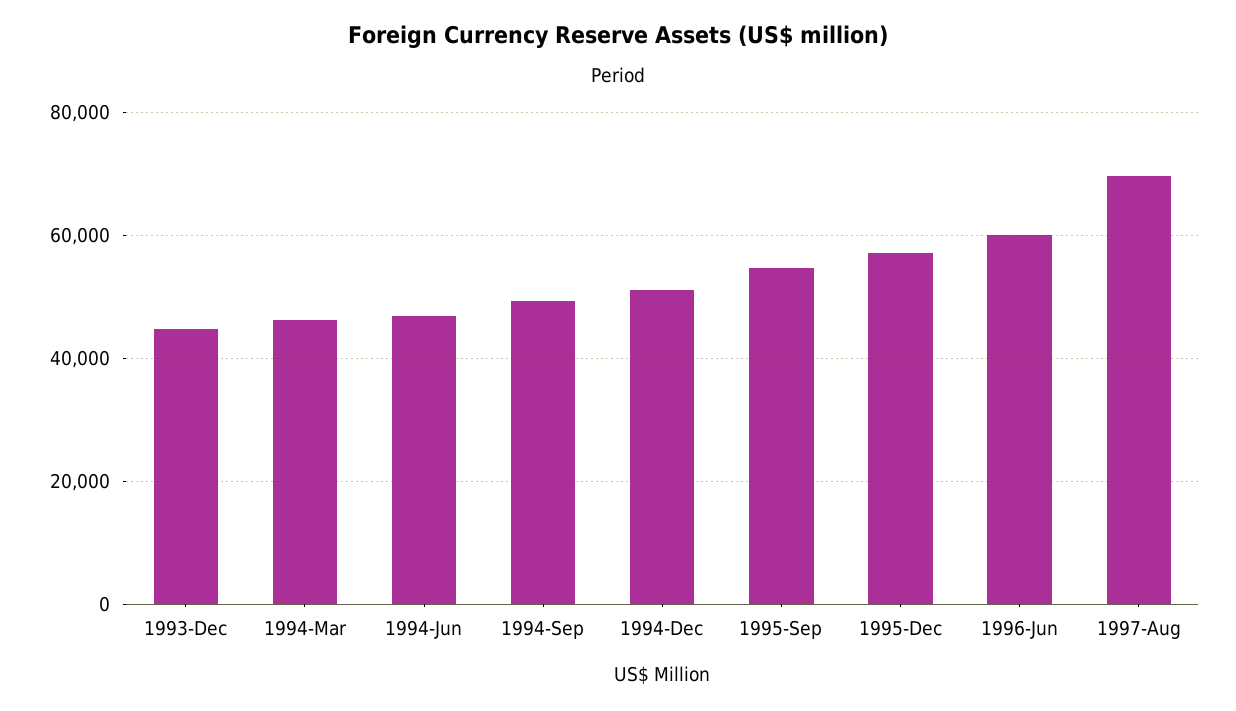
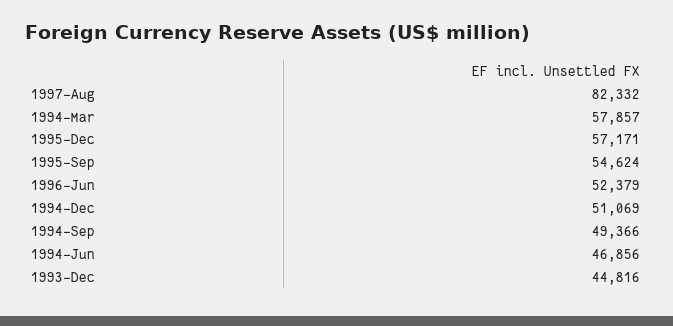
  {
    "1993-Dec": 44816,
-   "1994-Mar": 46000,
+   "1994-Mar": 57857,
    "1994-Jun": 46856,
    "1994-Sep": 49366,
    "1994-Dec": 51069,
    "1995-Sep": 54624,
    "1995-Dec": 57171,
-   "1996-Jun": 60000,
+   "1996-Jun": 52379,
-   "1997-Aug": 70000
+   "1997-Aug": 82332
  }

